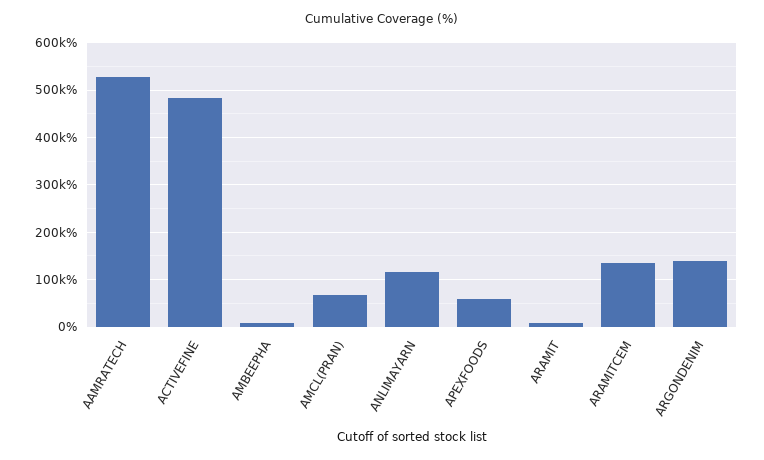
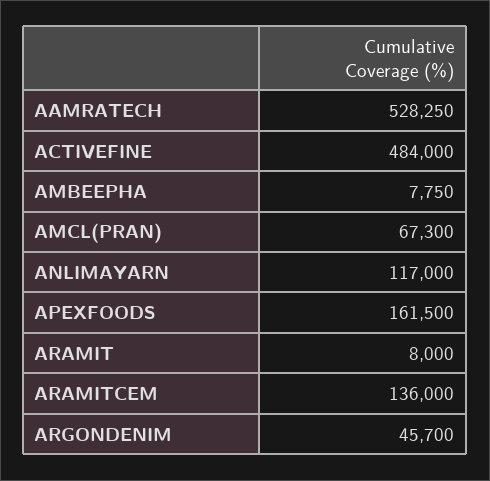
  {
    "AAMRATECH": 528250,
    "ACTIVEFINE": 484000,
    "AMBEEPHA": 7750,
    "AMCL(PRAN)": 67300,
    "ANLIMAYARN": 117000,
-   "APEXFOODS": 60000,
+   "APEXFOODS": 161500,
    "ARAMIT": 8000,
    "ARAMITCEM": 136000,
-   "ARGONDENIM": 140000
+   "ARGONDENIM": 45700
  }

